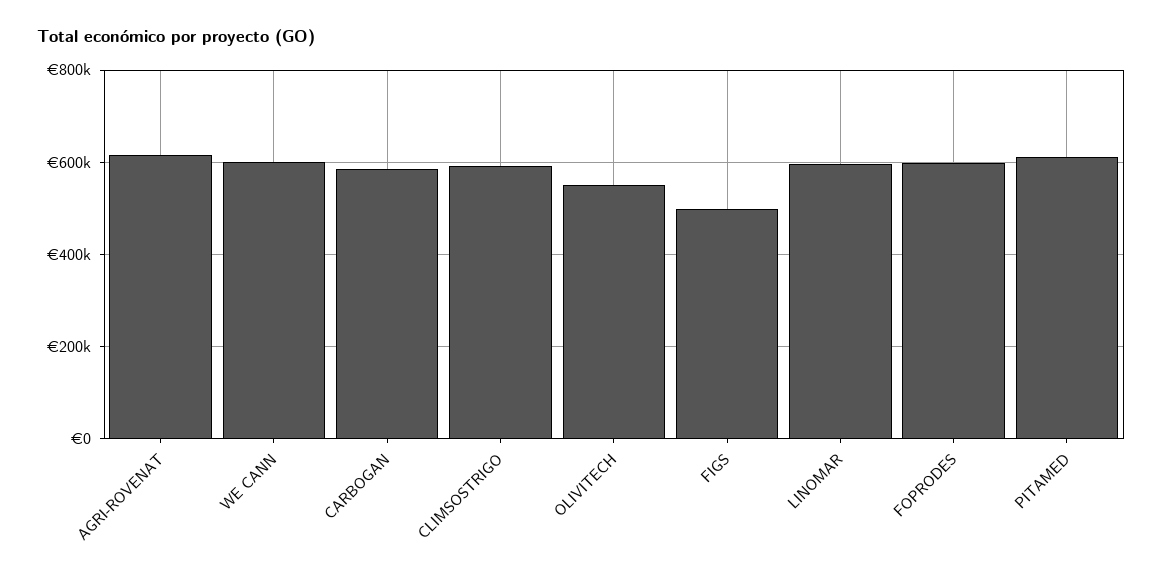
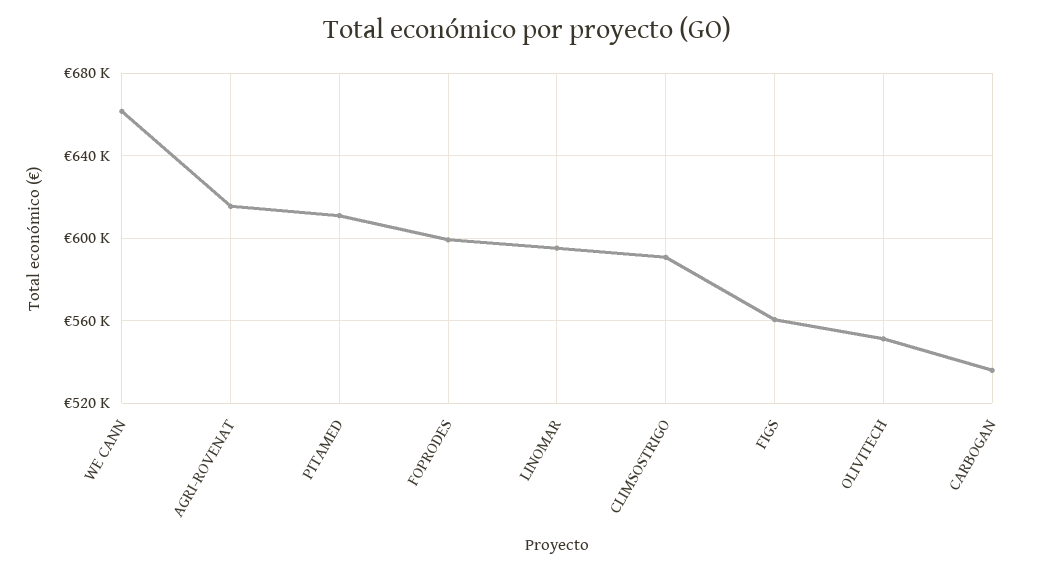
  {
    "AGRI-ROVENAT": 615000,
-   "WE CANN": 600000,
+   "WE CANN": 660000,
-   "CARBOGAN": 580000,
+   "CARBOGAN": 535000,
    "CLIMSOSTRIGO": 590000,
    "OLIVITECH": 550000,
-   "FIGS": 500000,
+   "FIGS": 560000,
    "LINOMAR": 595000,
    "FOPRODES": 600000,
    "PITAMED": 610000
  }

